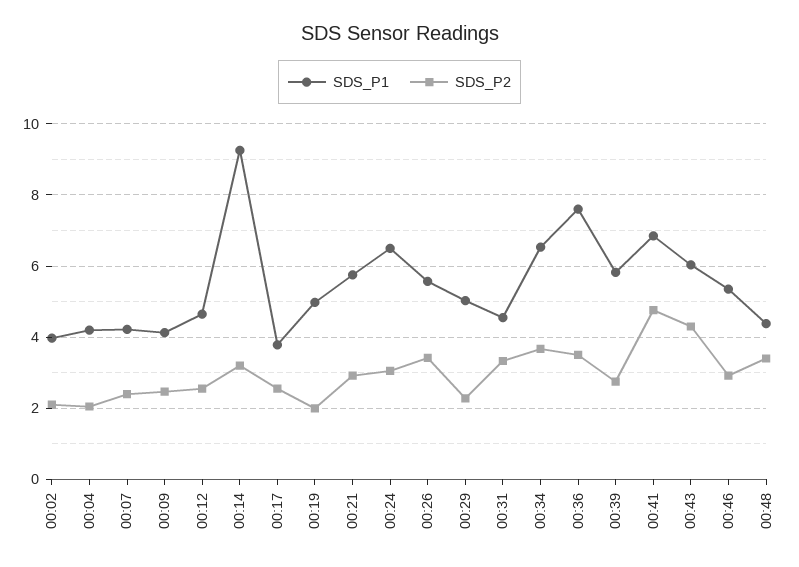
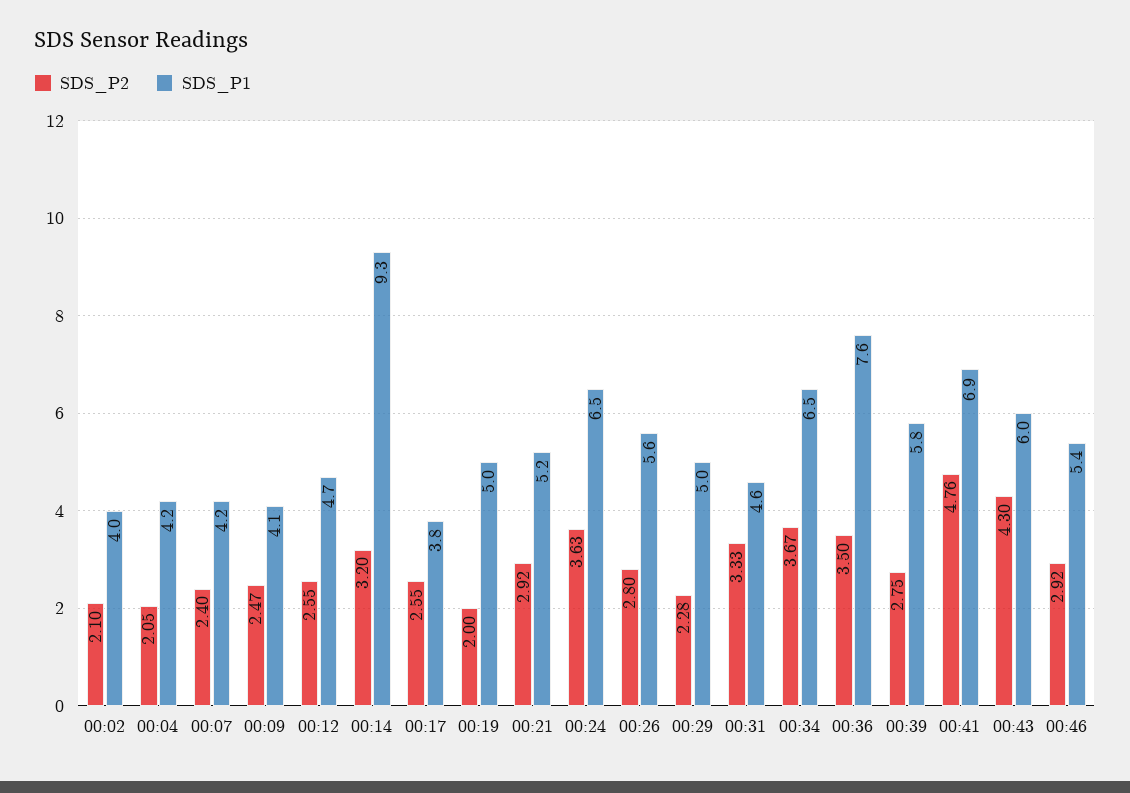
  {
    "SDS_P1": {
      "00:02": 4,
      "00:04": 4.2,
      "00:07": 4.2,
      "00:09": 4.1,
      "00:12": 4.7,
      "00:14": 9.3,
      "00:17": 3.8,
      "00:19": 5,
-     "00:21": 5.8,
+     "00:21": 5.2,
      "00:24": 6.5,
      "00:26": 5.6,
      "00:29": 5,
      "00:31": 4.6,
      "00:34": 6.5,
      "00:36": 7.6,
      "00:39": 5.8,
      "00:41": 6.9,
      "00:43": 6,
-     "00:46": 5.4,
+     "00:46": 5.4
-     "00:48": 4.4
    },
    "SDS_P2": {
      "00:02": 2.1,
      "00:04": 2.05,
      "00:07": 2.4,
      "00:09": 2.47,
      "00:12": 2.55,
      "00:14": 3.2,
      "00:17": 2.55,
      "00:19": 2,
      "00:21": 2.92,
-     "00:24": 3,
+     "00:24": 3.63,
-     "00:26": 3.4,
+     "00:26": 2.8,
      "00:29": 2.28,
      "00:31": 3.33,
      "00:34": 3.67,
      "00:36": 3.5,
      "00:39": 2.75,
      "00:41": 4.76,
      "00:43": 4.3,
-     "00:46": 2.92,
+     "00:46": 2.92
-     "00:48": 3.4
    }
  }

